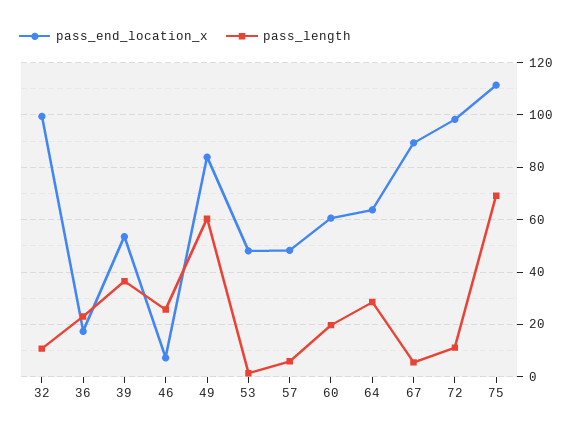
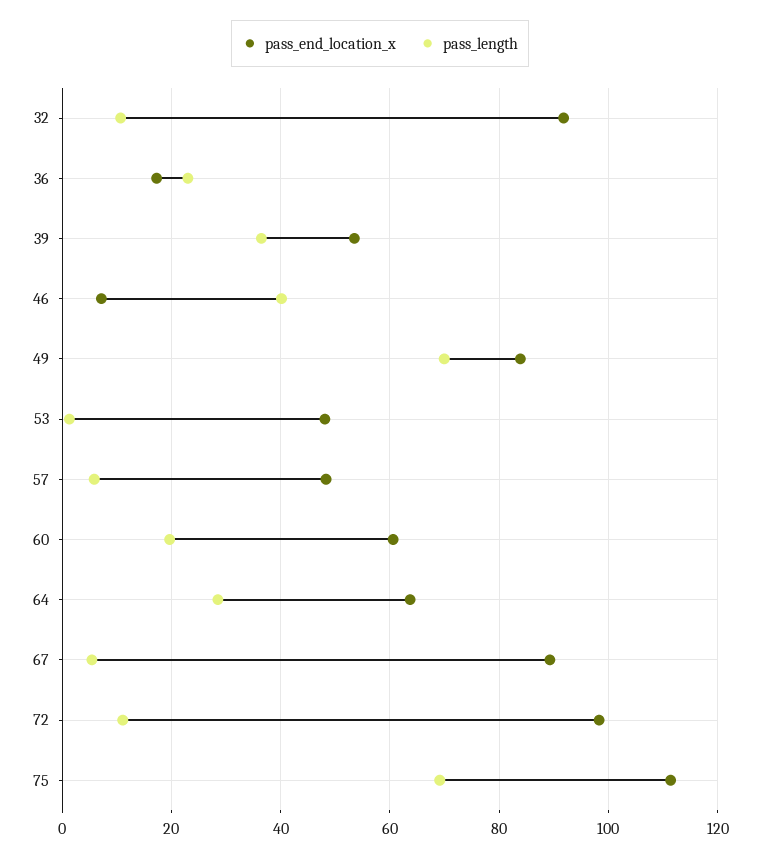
  {
    "pass_end_location_x": {
-     "32": 100,
+     "32": 92,
      "36": 18,
      "39": 54,
      "46": 8,
      "49": 84,
      "53": 48,
      "57": 48,
      "60": 60,
      "64": 64,
      "67": 90,
      "72": 98,
      "75": 112
    },
    "pass_length": {
      "32": 10,
      "36": 24,
      "39": 36,
-     "46": 25,
+     "46": 40,
-     "49": 60,
+     "49": 70,
      "53": 2,
      "57": 6,
      "60": 20,
      "64": 28,
      "67": 6,
      "72": 12,
      "75": 70
    }
  }

